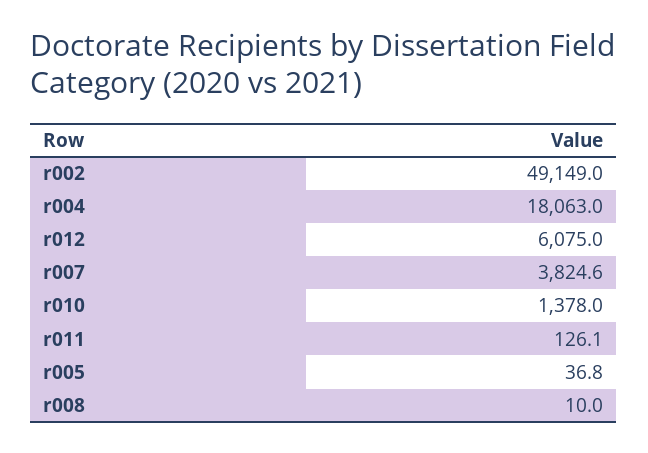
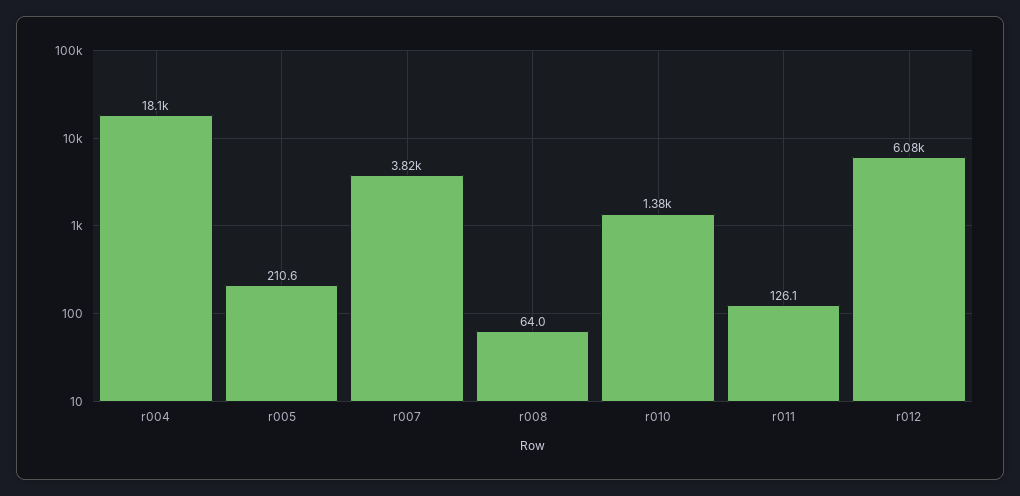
  {
-   "r002": 49149,
    "r004": 18063,
    "r012": 6075,
    "r007": 3824.6,
    "r010": 1378,
    "r011": 126.1,
-   "r005": 36.8,
+   "r005": 210.6,
-   "r008": 10
+   "r008": 64
  }

